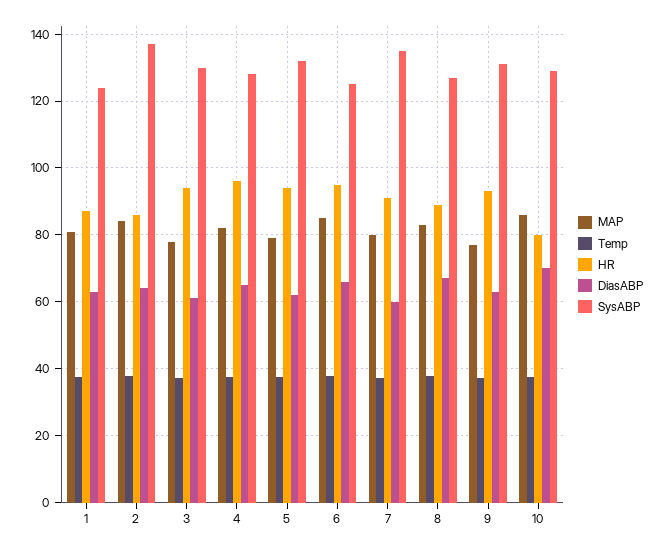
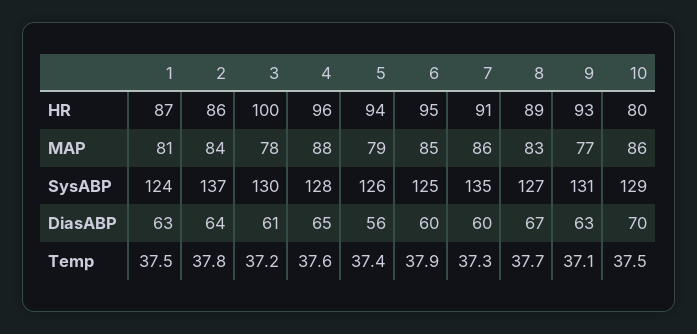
  {
    "MAP": {
      "1": 81,
      "2": 84,
      "3": 78,
-     "4": 82,
+     "4": 88,
      "5": 79,
      "6": 85,
-     "7": 80,
+     "7": 86,
      "8": 83,
      "9": 77,
      "10": 86
    },
    "Temp": {
      "1": 37.5,
      "2": 37.8,
      "3": 37.2,
      "4": 37.6,
      "5": 37.4,
      "6": 37.9,
      "7": 37.3,
      "8": 37.7,
      "9": 37.1,
      "10": 37.5
    },
    "HR": {
      "1": 87,
      "2": 86,
-     "3": 94,
+     "3": 100,
      "4": 96,
      "5": 94,
      "6": 95,
      "7": 91,
      "8": 89,
      "9": 93,
      "10": 80
    },
    "DiasABP": {
      "1": 63,
      "2": 64,
      "3": 61,
      "4": 65,
-     "5": 62,
+     "5": 56,
-     "6": 66,
+     "6": 60,
      "7": 60,
      "8": 67,
      "9": 63,
      "10": 70
    },
    "SysABP": {
      "1": 124,
      "2": 137,
      "3": 130,
      "4": 128,
-     "5": 132,
+     "5": 126,
      "6": 125,
      "7": 135,
      "8": 127,
      "9": 131,
      "10": 129
    }
  }

